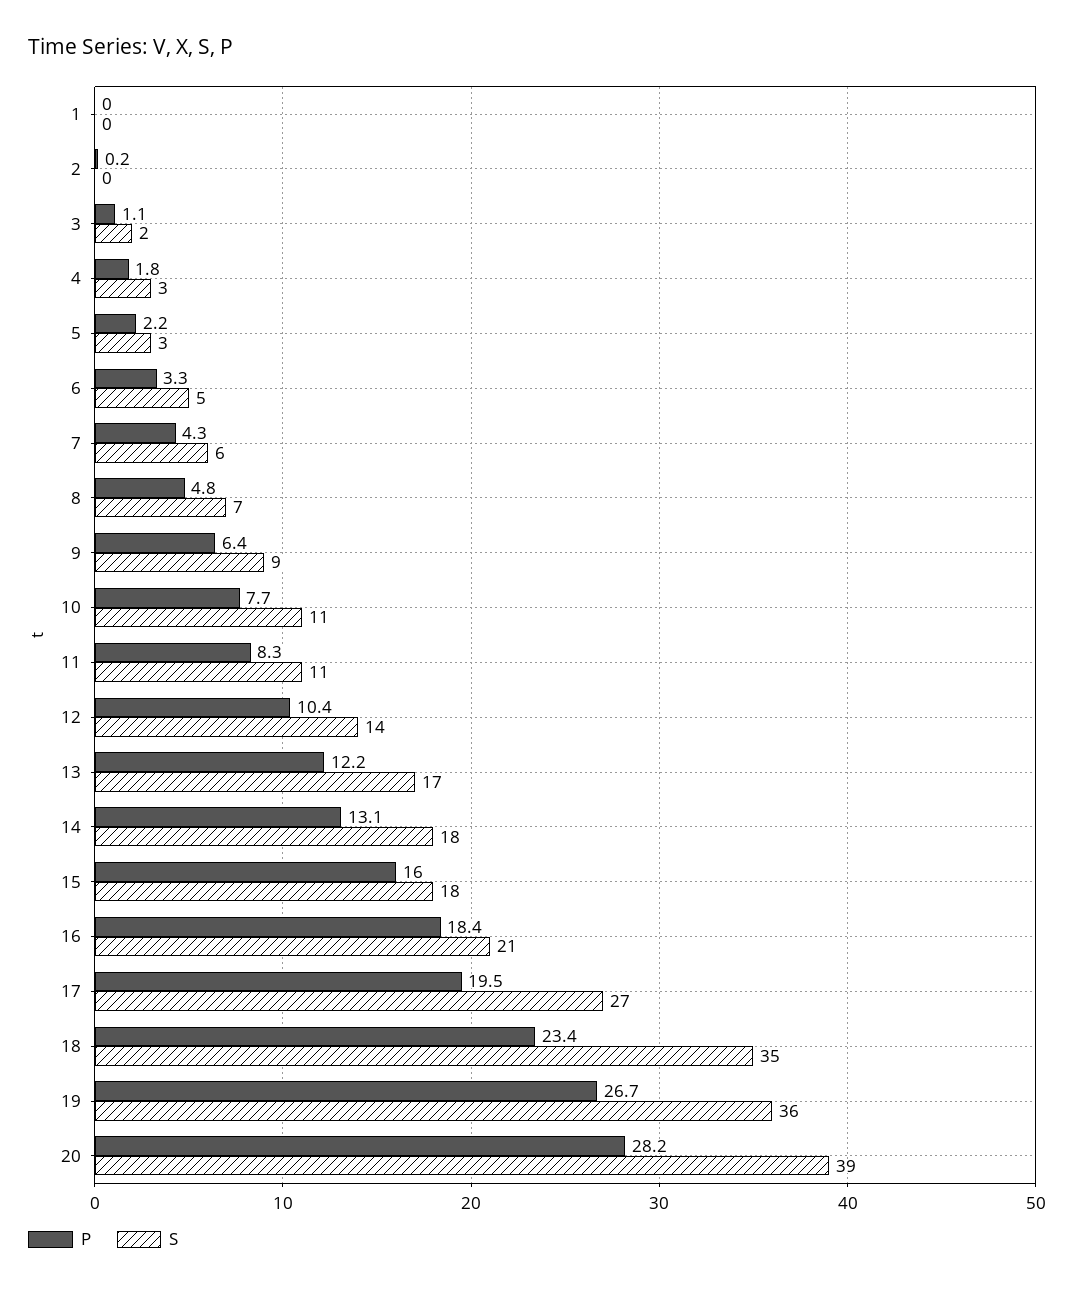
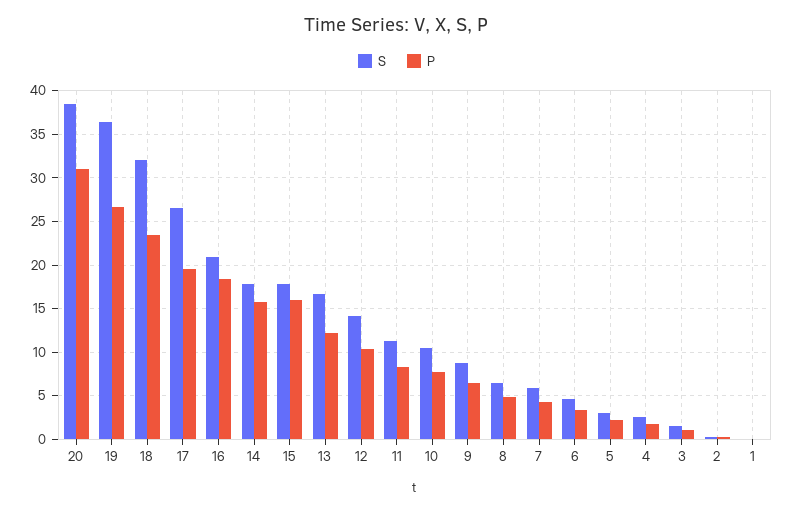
  {
    "P": {
      "1": 0,
      "2": 0.2,
      "3": 1.1,
      "4": 1.8,
      "5": 2.2,
      "6": 3.3,
      "7": 4.3,
      "8": 4.8,
      "9": 6.4,
      "10": 7.7,
      "11": 8.3,
      "12": 10.4,
      "13": 12.2,
-     "14": 13.1,
+     "14": 16,
      "15": 16,
      "16": 18.4,
      "17": 19.5,
      "18": 23.4,
      "19": 26.7,
-     "20": 28.2
+     "20": 31
    },
    "S": {
      "1": 0,
      "2": 0,
      "3": 2,
      "4": 3,
      "5": 3,
      "6": 5,
      "7": 6,
      "8": 7,
      "9": 9,
      "10": 11,
      "11": 11,
      "12": 14,
      "13": 17,
      "14": 18,
      "15": 18,
      "16": 21,
      "17": 27,
-     "18": 35,
+     "18": 32,
      "19": 36,
      "20": 39
    }
  }

